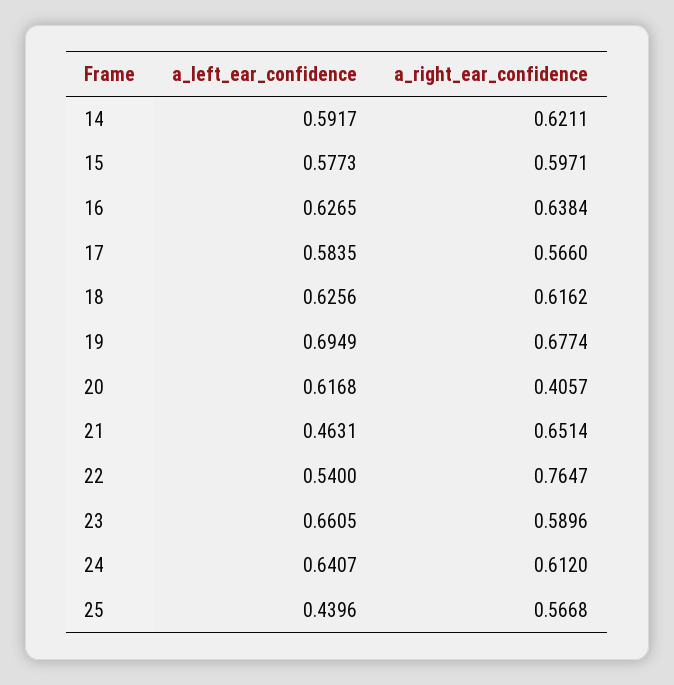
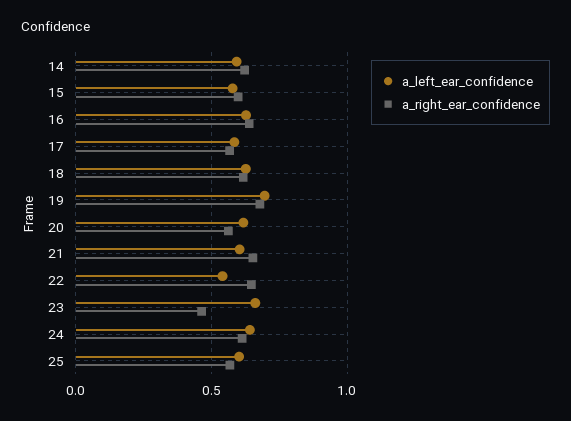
  {
    "a_left_ear_confidence": {
      "14": 0.5917,
      "15": 0.5773,
      "16": 0.6265,
      "17": 0.5835,
      "18": 0.6256,
      "19": 0.6949,
      "20": 0.6168,
-     "21": 0.4631,
+     "21": 0.6,
      "22": 0.54,
      "23": 0.6605,
      "24": 0.6407,
-     "25": 0.4396
+     "25": 0.6
    },
    "a_right_ear_confidence": {
      "14": 0.6211,
      "15": 0.5971,
      "16": 0.6384,
      "17": 0.566,
      "18": 0.6162,
      "19": 0.6774,
-     "20": 0.4057,
+     "20": 0.55,
      "21": 0.6514,
-     "22": 0.7647,
+     "22": 0.65,
-     "23": 0.5896,
+     "23": 0.45,
      "24": 0.612,
      "25": 0.5668
    }
  }

